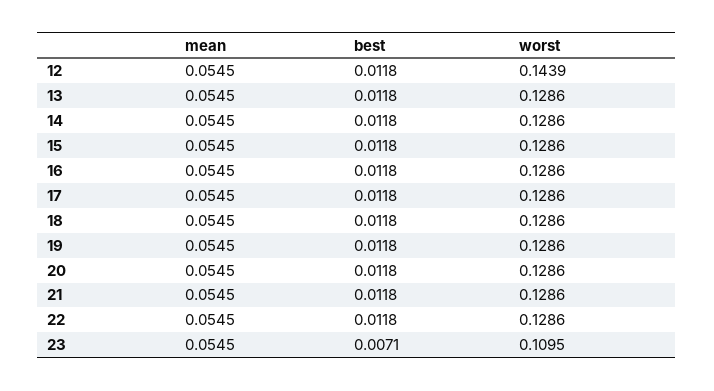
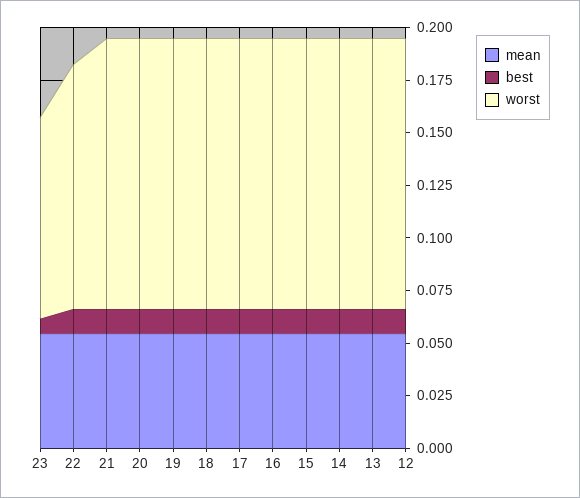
  {
    "mean": {
      "12": 0.0545,
      "13": 0.0545,
      "14": 0.0545,
      "15": 0.0545,
      "16": 0.0545,
      "17": 0.0545,
      "18": 0.0545,
      "19": 0.0545,
      "20": 0.0545,
      "21": 0.0545,
      "22": 0.0545,
      "23": 0.0545
    },
    "best": {
      "12": 0.0118,
      "13": 0.0118,
      "14": 0.0118,
      "15": 0.0118,
      "16": 0.0118,
      "17": 0.0118,
      "18": 0.0118,
      "19": 0.0118,
      "20": 0.0118,
      "21": 0.0118,
      "22": 0.0118,
      "23": 0.0071
    },
    "worst": {
-     "12": 0.1439,
+     "12": 0.13,
      "13": 0.1286,
      "14": 0.1286,
      "15": 0.1286,
      "16": 0.1286,
      "17": 0.1286,
      "18": 0.1286,
      "19": 0.1286,
      "20": 0.1286,
      "21": 0.1286,
-     "22": 0.1286,
+     "22": 0.115,
-     "23": 0.1095
+     "23": 0.095
    }
  }

